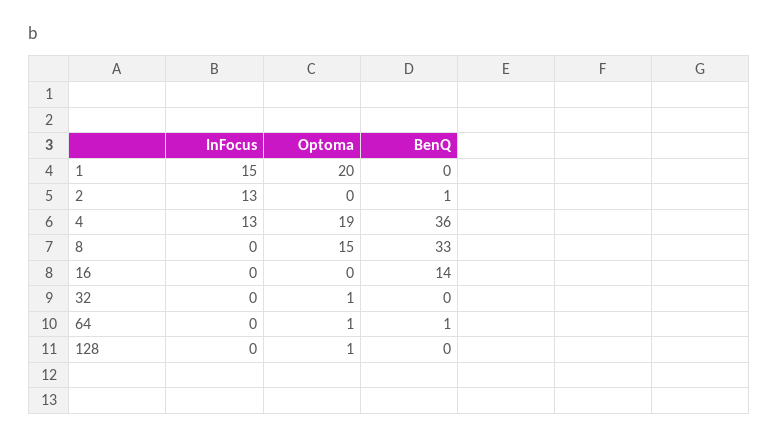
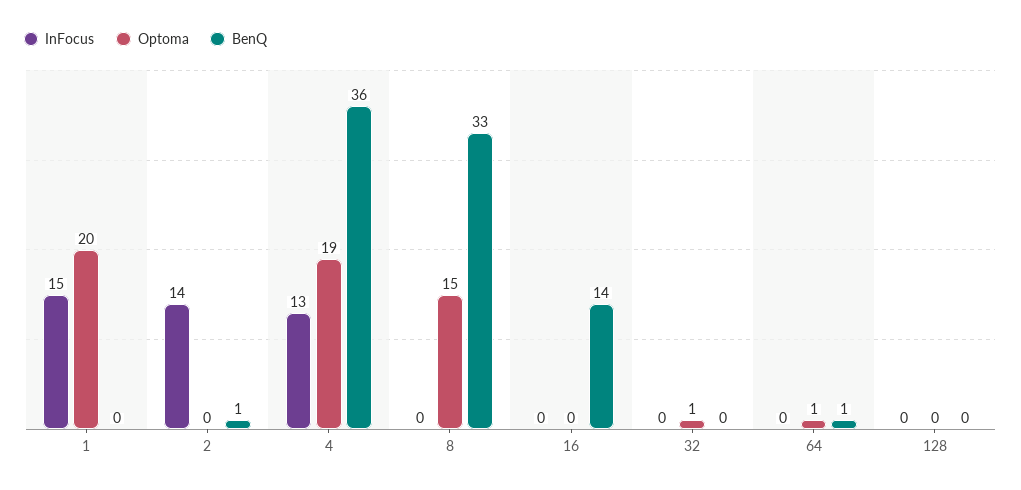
  {
    "InFocus": {
      "1": 15,
-     "2": 13,
+     "2": 14,
      "4": 13,
      "8": 0,
      "16": 0,
      "32": 0,
      "64": 0,
      "128": 0
    },
    "Optoma": {
      "1": 20,
      "2": 0,
      "4": 19,
      "8": 15,
      "16": 0,
      "32": 1,
      "64": 1,
-     "128": 1
+     "128": 0
    },
    "BenQ": {
      "1": 0,
      "2": 1,
      "4": 36,
      "8": 33,
      "16": 14,
      "32": 0,
      "64": 1,
      "128": 0
    }
  }

